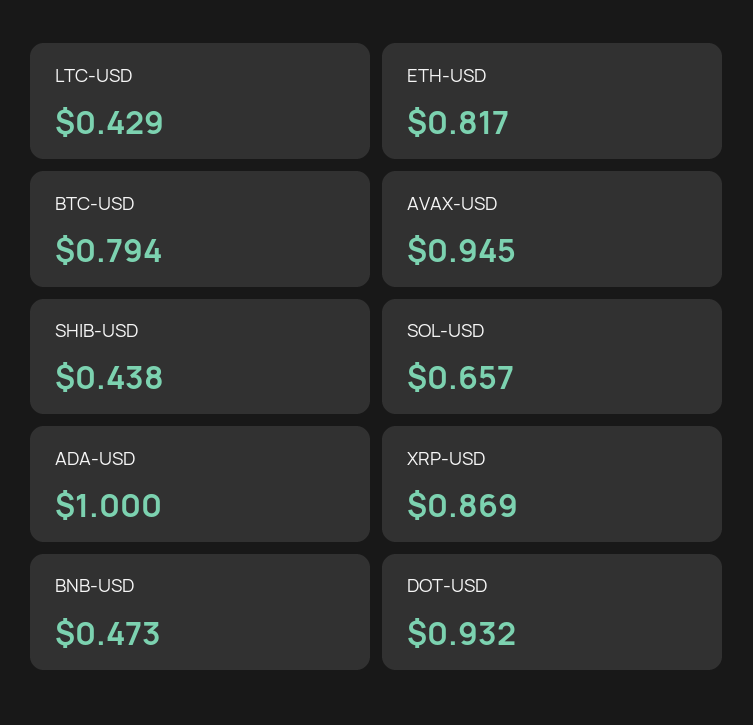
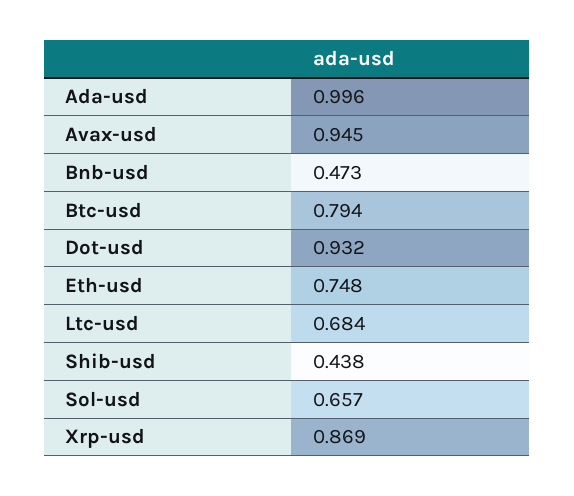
  {
-   "LTC-USD": 0.429,
+   "LTC-USD": 0.684,
-   "ETH-USD": 0.817,
+   "ETH-USD": 0.748,
    "BTC-USD": 0.794,
    "AVAX-USD": 0.945,
    "SHIB-USD": 0.438,
    "SOL-USD": 0.657,
-   "ADA-USD": 1,
+   "ADA-USD": 0.996,
    "XRP-USD": 0.869,
    "BNB-USD": 0.473,
    "DOT-USD": 0.932
  }

